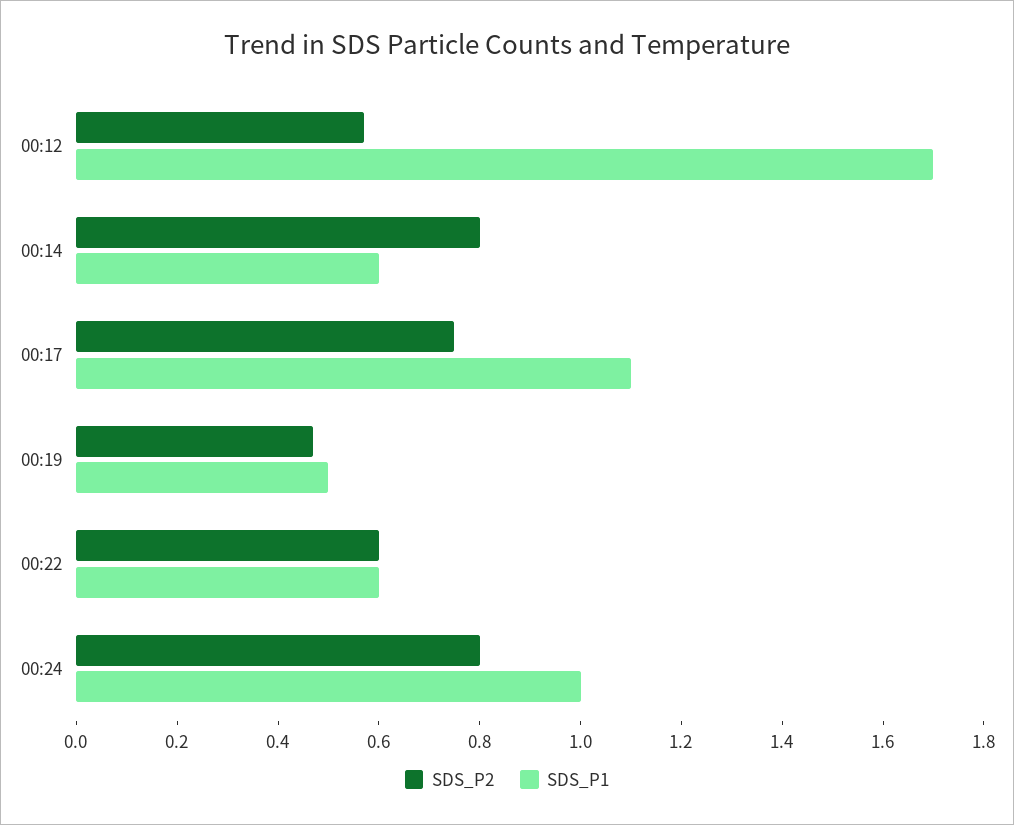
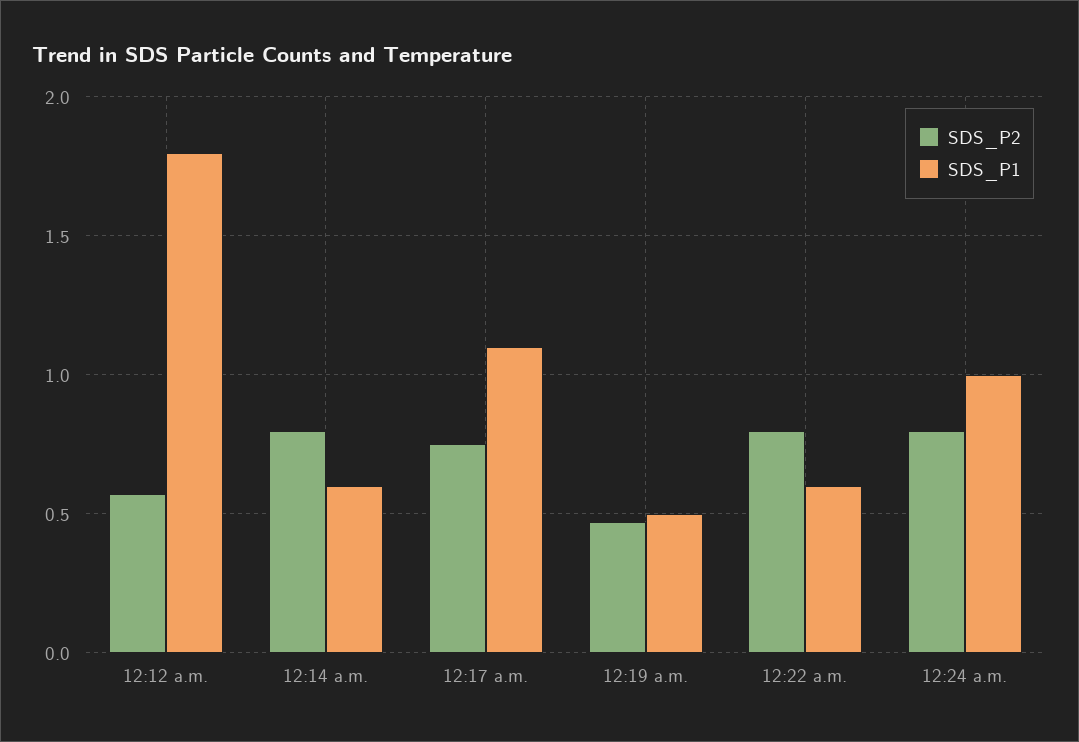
  {
    "SDS_P2": {
      "00:12": 0.55,
      "00:14": 0.8,
      "00:17": 0.75,
      "00:19": 0.45,
-     "00:22": 0.6,
+     "00:22": 0.8,
      "00:24": 0.8
    },
    "SDS_P1": {
-     "00:12": 1.7,
+     "00:12": 1.8,
      "00:14": 0.6,
      "00:17": 1.1,
      "00:19": 0.5,
      "00:22": 0.6,
      "00:24": 1
    }
  }

